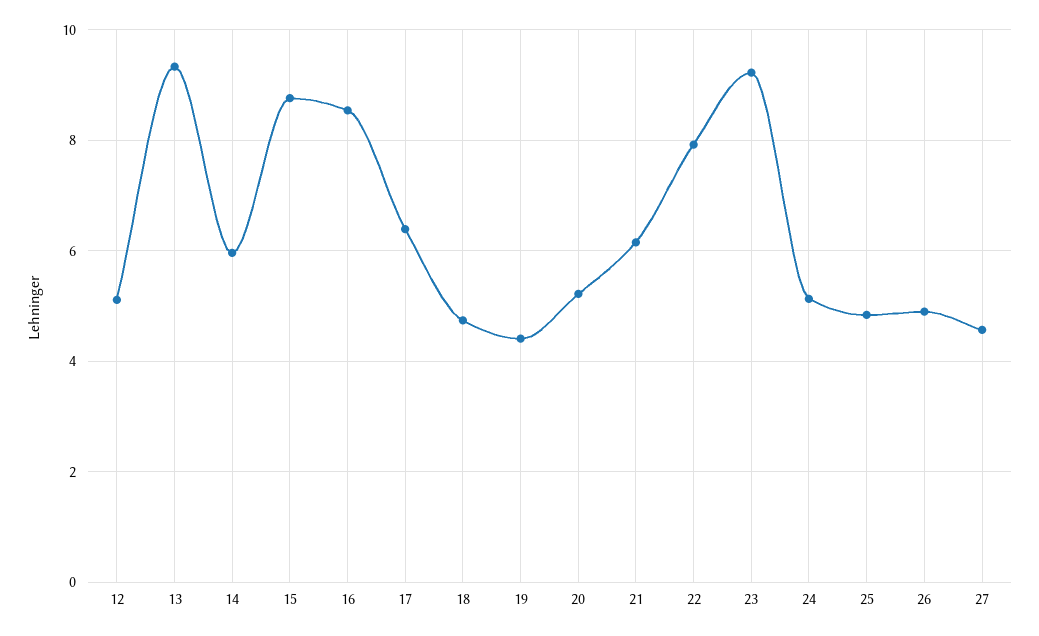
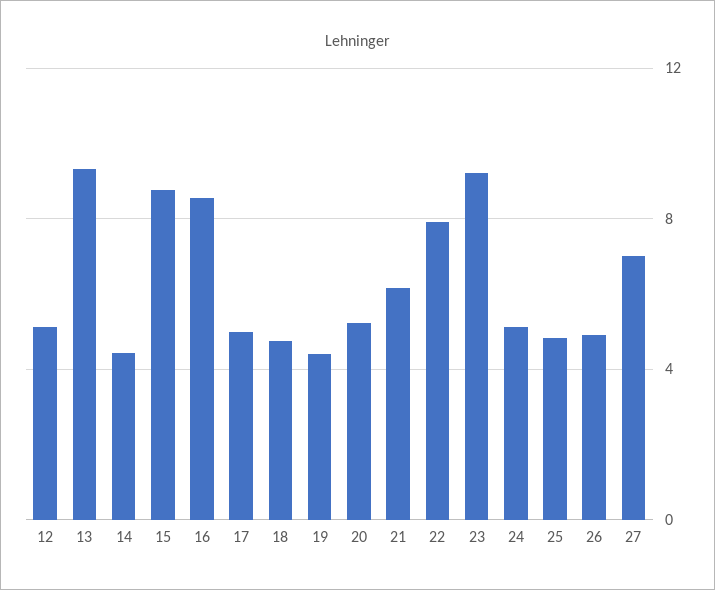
  {
    "12": 5.2,
    "13": 9.4,
-   "14": 6,
+   "14": 4.5,
    "15": 8.8,
    "16": 8.6,
-   "17": 6.4,
+   "17": 5,
    "18": 4.8,
    "19": 4.4,
    "20": 5.2,
    "21": 6.2,
    "22": 8,
    "23": 9.2,
    "24": 5.2,
    "25": 4.8,
    "26": 5,
-   "27": 4.6
+   "27": 7
  }

